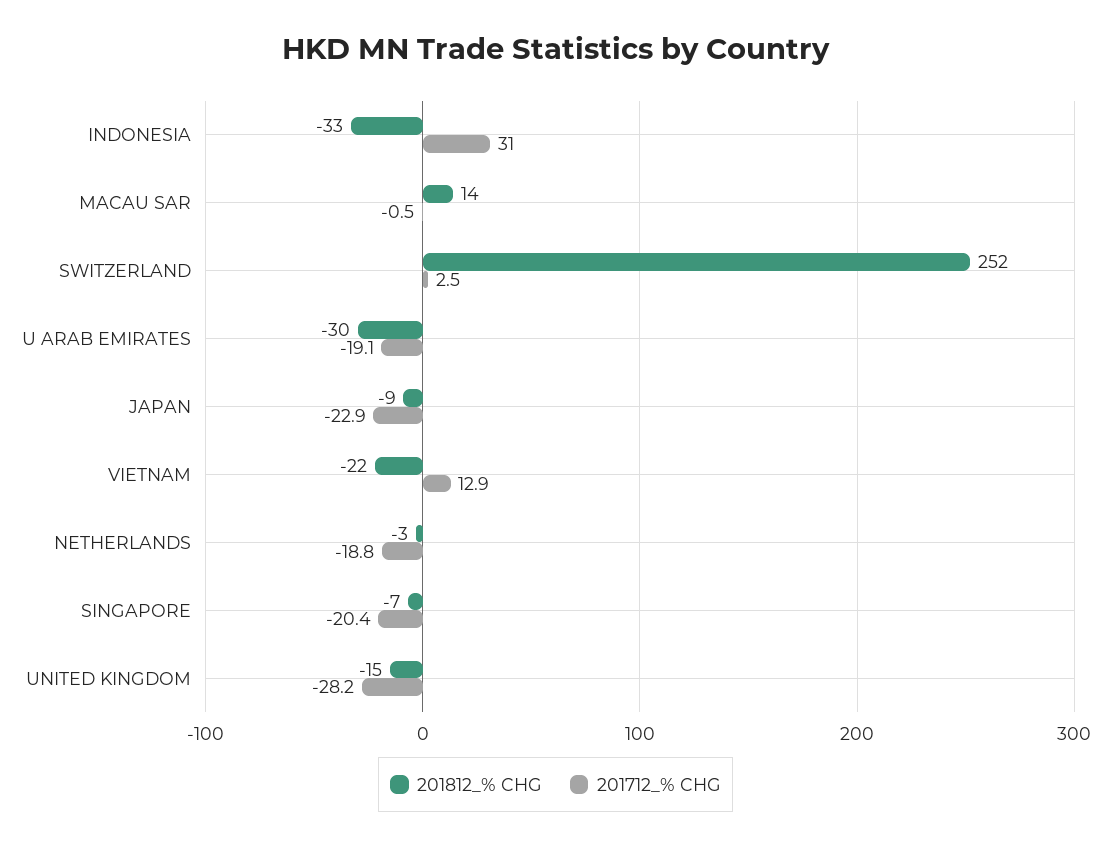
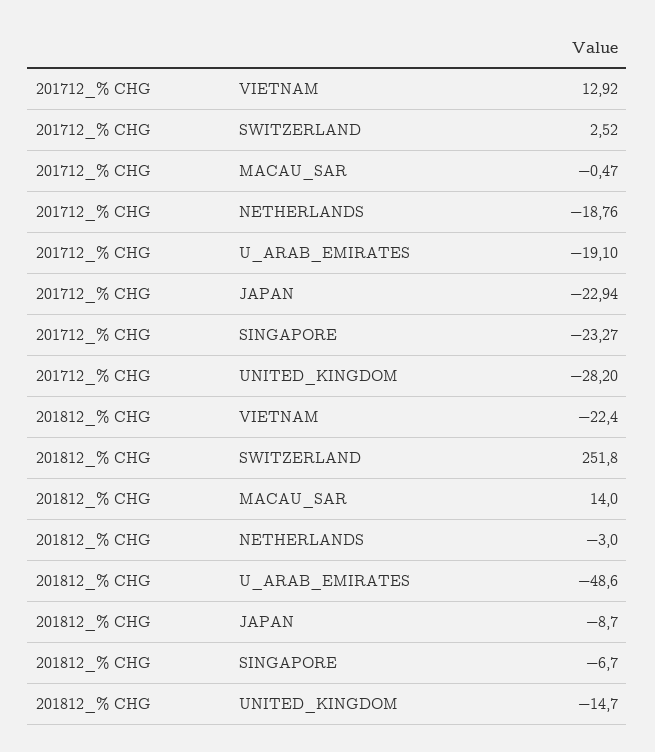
  {
    "201812_% CHG": {
-     "INDONESIA": -33,
      "MACAU SAR": 14,
      "SWITZERLAND": 251.8,
-     "U ARAB EMIRATES": -30,
+     "U ARAB EMIRATES": -48.6,
      "JAPAN": -8.7,
      "VIETNAM": -22.4,
      "NETHERLANDS": -3,
      "SINGAPORE": -6.7,
      "UNITED KINGDOM": -14.7
    },
    "201712_% CHG": {
-     "INDONESIA": 31,
      "MACAU SAR": -0.47,
      "SWITZERLAND": 2.52,
      "U ARAB EMIRATES": -19.1,
      "JAPAN": -22.94,
      "VIETNAM": 12.92,
      "NETHERLANDS": -18.76,
-     "SINGAPORE": -20.4,
+     "SINGAPORE": -23.27,
      "UNITED KINGDOM": -28.2
    }
  }

